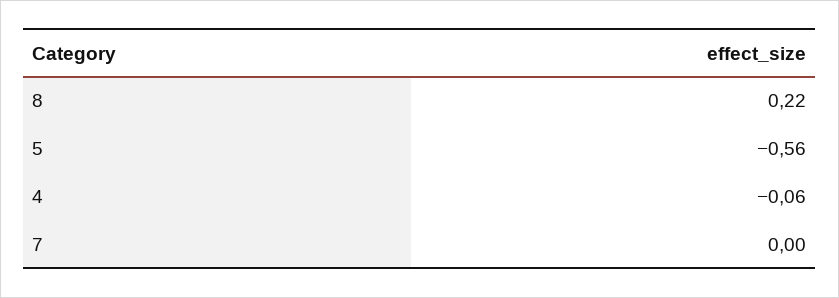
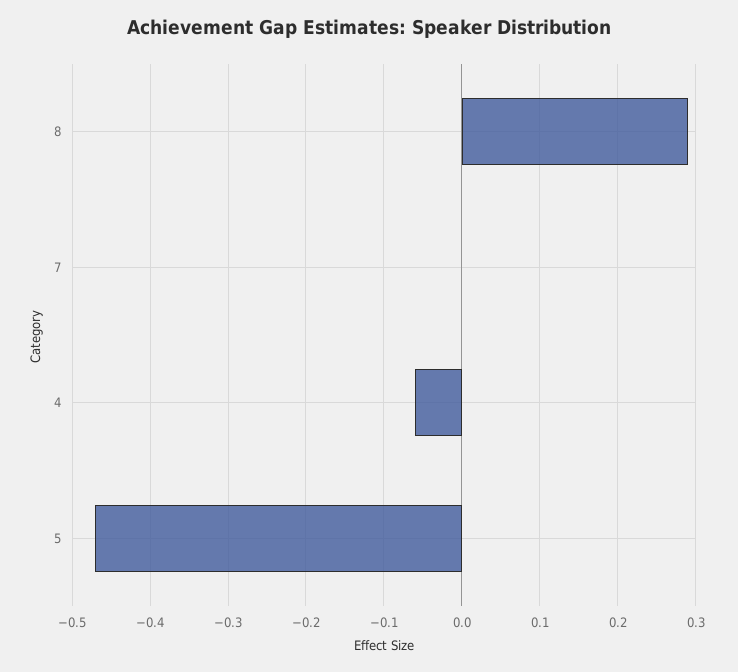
  {
-   "8": 0.22,
+   "8": 0.29,
-   "5": -0.56,
+   "5": -0.47,
    "4": -0.06,
    "7": 0
  }

